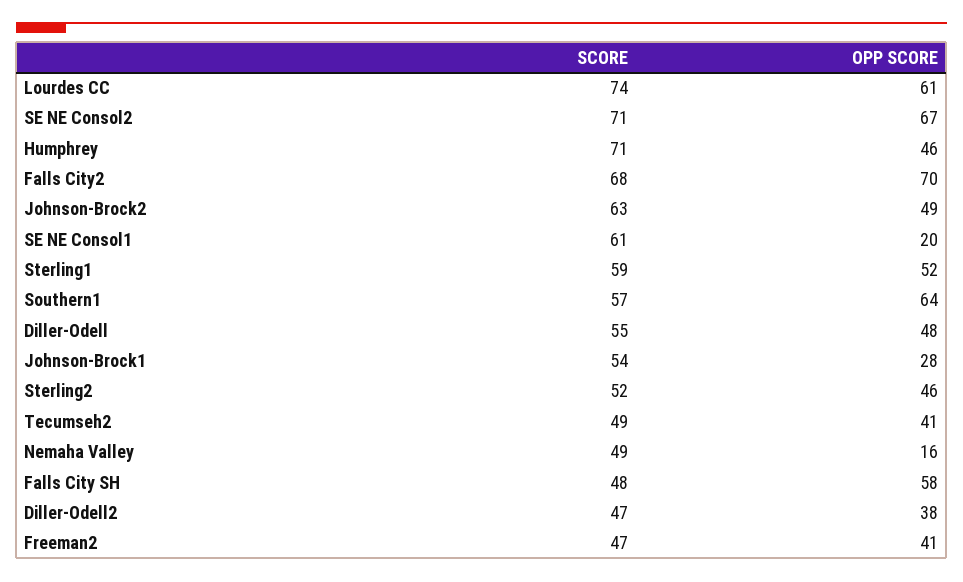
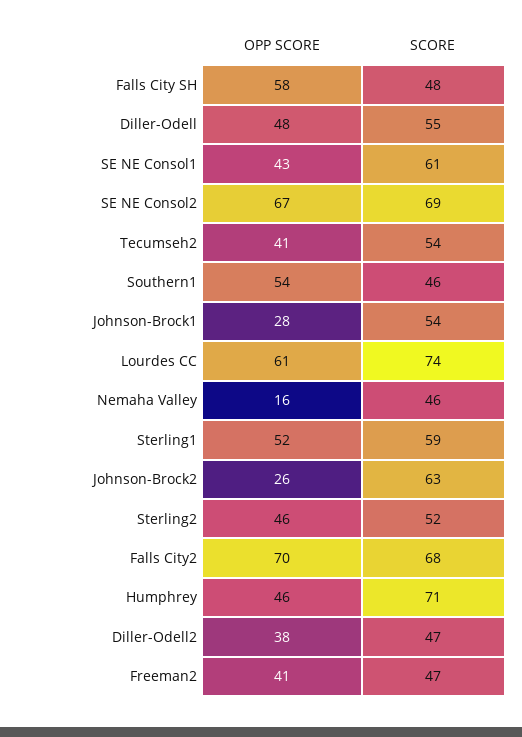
  {
    "SCORE": {
      "Lourdes CC": 74,
-     "SE NE Consol2": 71,
+     "SE NE Consol2": 69,
      "Humphrey": 71,
      "Falls City2": 68,
      "Johnson-Brock2": 63,
      "SE NE Consol1": 61,
      "Sterling1": 59,
-     "Southern1": 57,
+     "Southern1": 46,
      "Diller-Odell": 55,
      "Johnson-Brock1": 54,
      "Sterling2": 52,
-     "Tecumseh2": 49,
+     "Tecumseh2": 54,
-     "Nemaha Valley": 49,
+     "Nemaha Valley": 46,
      "Falls City SH": 48,
      "Diller-Odell2": 47,
      "Freeman2": 47
    },
    "OPP SCORE": {
      "Lourdes CC": 61,
      "SE NE Consol2": 67,
      "Humphrey": 46,
      "Falls City2": 70,
-     "Johnson-Brock2": 49,
+     "Johnson-Brock2": 26,
-     "SE NE Consol1": 20,
+     "SE NE Consol1": 43,
      "Sterling1": 52,
-     "Southern1": 64,
+     "Southern1": 54,
      "Diller-Odell": 48,
      "Johnson-Brock1": 28,
      "Sterling2": 46,
      "Tecumseh2": 41,
      "Nemaha Valley": 16,
      "Falls City SH": 58,
      "Diller-Odell2": 38,
      "Freeman2": 41
    }
  }

